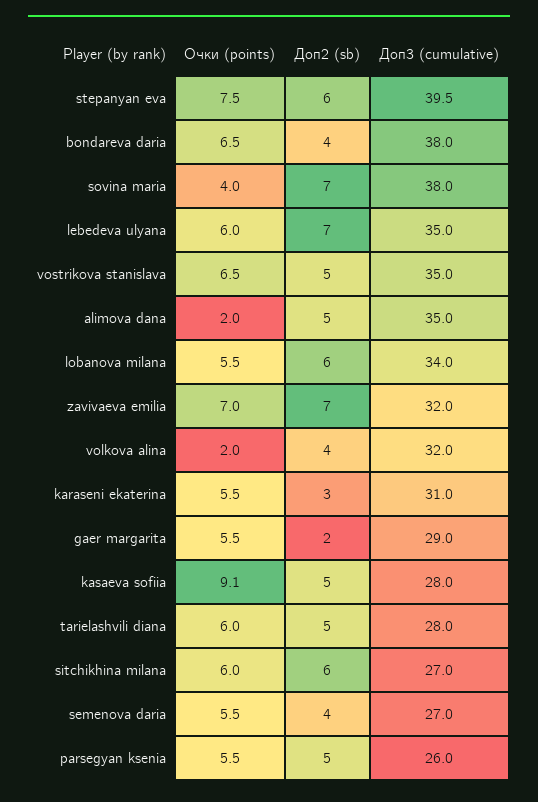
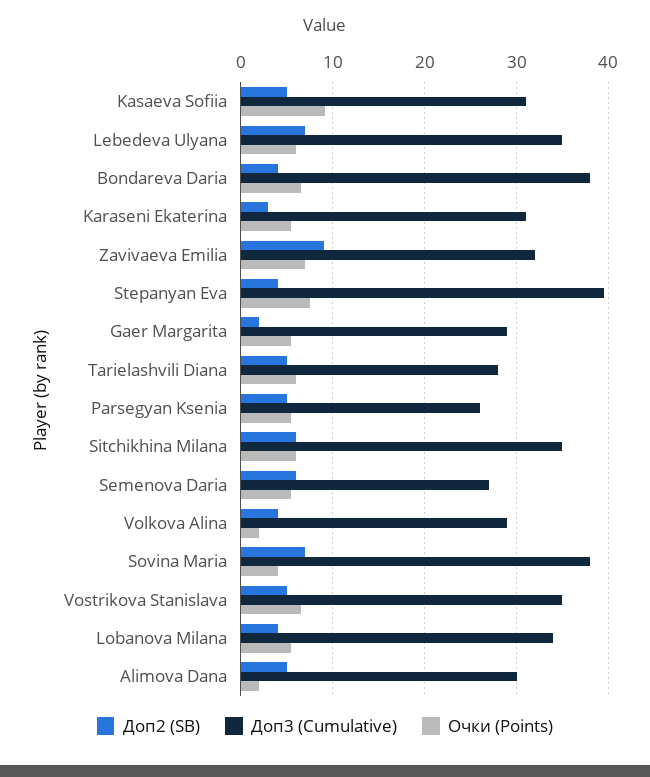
  {
    "Очки (points)": {
      "stepanyan eva": 7.5,
      "bondareva daria": 6.5,
      "sovina maria": 4,
      "lebedeva ulyana": 6,
      "vostrikova stanislava": 6.5,
      "alimova dana": 2,
      "lobanova milana": 5.5,
      "zavivaeva emilia": 7,
      "volkova alina": 2,
      "karaseni ekaterina": 5.5,
      "gaer margarita": 5.5,
      "kasaeva sofiia": 9.1,
      "tarielashvili diana": 6,
      "sitchikhina milana": 6,
      "semenova daria": 5.5,
      "parsegyan ksenia": 5.5
    },
    "Доп2 (sb)": {
-     "stepanyan eva": 6,
+     "stepanyan eva": 4,
      "bondareva daria": 4,
      "sovina maria": 7,
      "lebedeva ulyana": 7,
      "vostrikova stanislava": 5,
      "alimova dana": 5,
-     "lobanova milana": 6,
+     "lobanova milana": 4,
-     "zavivaeva emilia": 7,
+     "zavivaeva emilia": 9,
      "volkova alina": 4,
      "karaseni ekaterina": 3,
      "gaer margarita": 2,
      "kasaeva sofiia": 5,
      "tarielashvili diana": 5,
      "sitchikhina milana": 6,
-     "semenova daria": 4,
+     "semenova daria": 6,
      "parsegyan ksenia": 5
    },
    "Доп3 (cumulative)": {
      "stepanyan eva": 39.5,
      "bondareva daria": 38,
      "sovina maria": 38,
      "lebedeva ulyana": 35,
      "vostrikova stanislava": 35,
-     "alimova dana": 35,
+     "alimova dana": 30,
      "lobanova milana": 34,
      "zavivaeva emilia": 32,
-     "volkova alina": 32,
+     "volkova alina": 29,
      "karaseni ekaterina": 31,
      "gaer margarita": 29,
-     "kasaeva sofiia": 28,
+     "kasaeva sofiia": 31,
      "tarielashvili diana": 28,
-     "sitchikhina milana": 27,
+     "sitchikhina milana": 35,
      "semenova daria": 27,
      "parsegyan ksenia": 26
    }
  }

